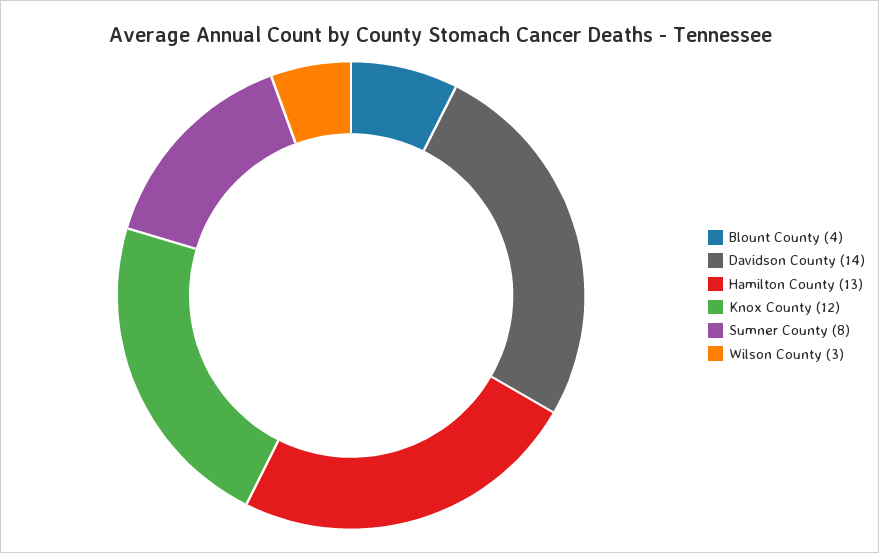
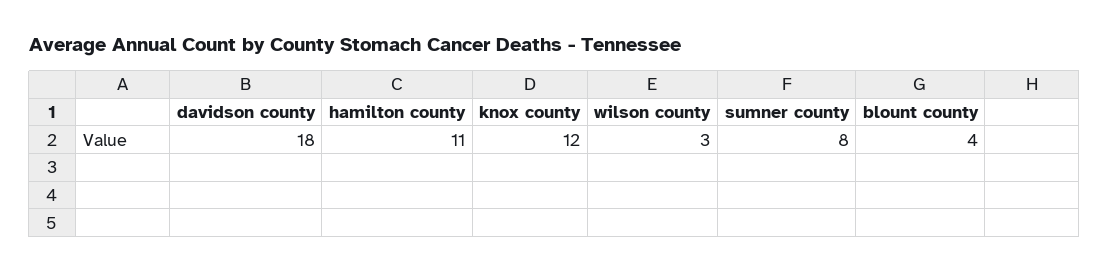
  {
    "Blount County": 4,
-   "Davidson County": 14,
+   "Davidson County": 18,
-   "Hamilton County": 13,
+   "Hamilton County": 11,
    "Knox County": 12,
    "Sumner County": 8,
    "Wilson County": 3
  }

